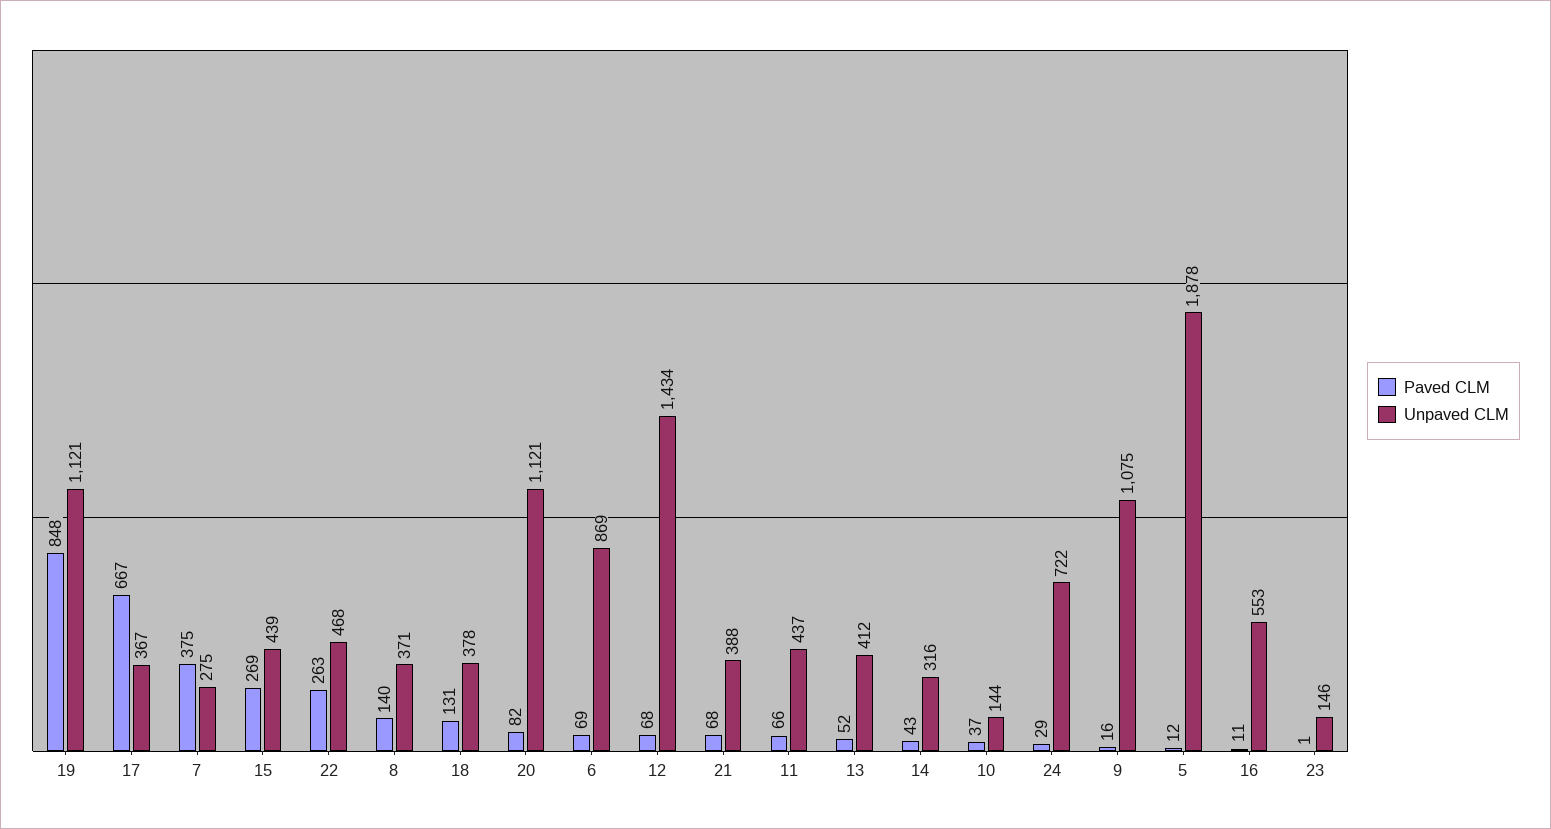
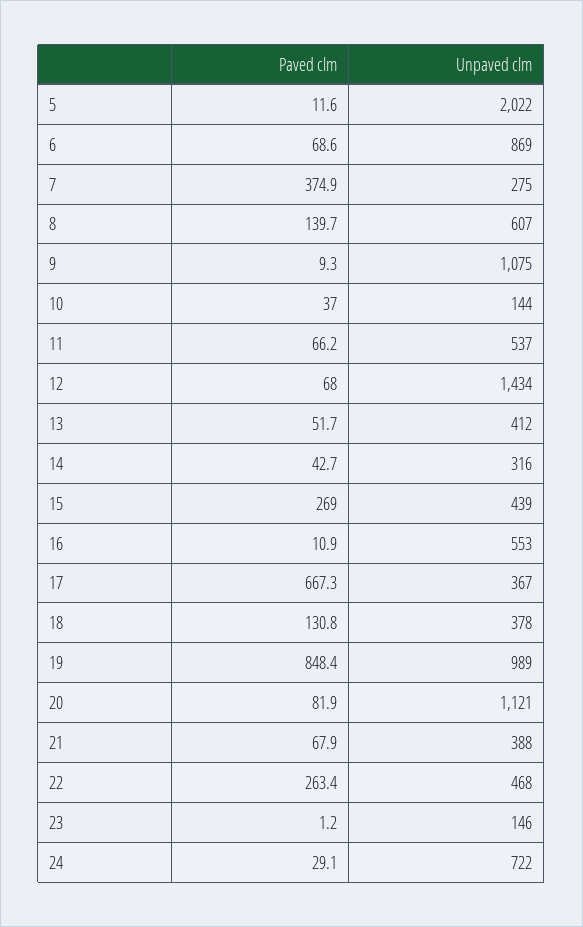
  {
    "Paved CLM": {
      "19": 848.4,
      "17": 667.3,
      "7": 374.9,
      "15": 269,
      "22": 263.4,
      "8": 139.7,
      "18": 130.8,
      "20": 81.9,
      "6": 68.6,
      "12": 68,
      "21": 67.9,
      "11": 66.2,
      "13": 51.7,
      "14": 42.7,
      "10": 37,
      "24": 29.1,
-     "9": 16,
+     "9": 9.3,
      "5": 11.6,
      "16": 10.9,
      "23": 1.2
    },
    "Unpaved CLM": {
-     "19": 1121,
+     "19": 989,
      "17": 367,
      "7": 275,
      "15": 439,
      "22": 468,
-     "8": 371,
+     "8": 607,
      "18": 378,
      "20": 1121,
      "6": 869,
      "12": 1434,
      "21": 388,
-     "11": 437,
+     "11": 537,
      "13": 412,
      "14": 316,
      "10": 144,
      "24": 722,
      "9": 1075,
-     "5": 1878,
+     "5": 2022,
      "16": 553,
      "23": 146
    }
  }

